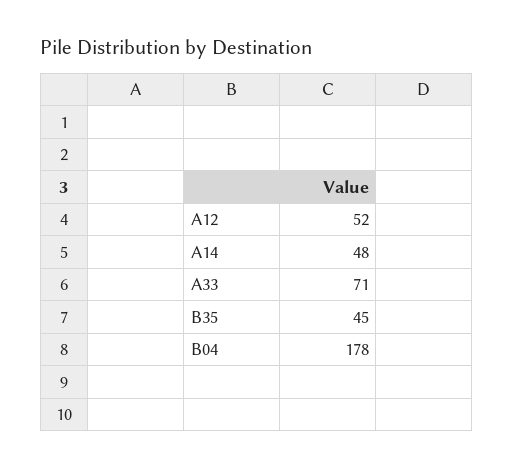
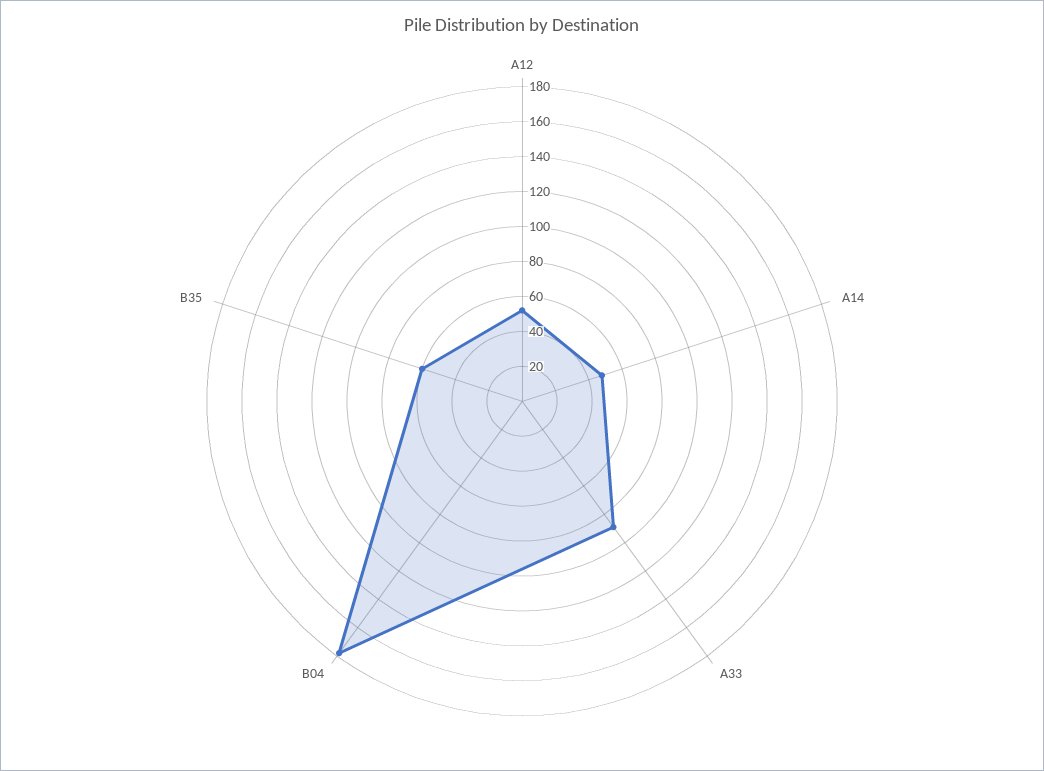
  {
    "A12": 52,
    "A14": 48,
-   "A33": 71,
+   "A33": 90,
-   "B35": 45,
+   "B35": 60,
    "B04": 178
  }

